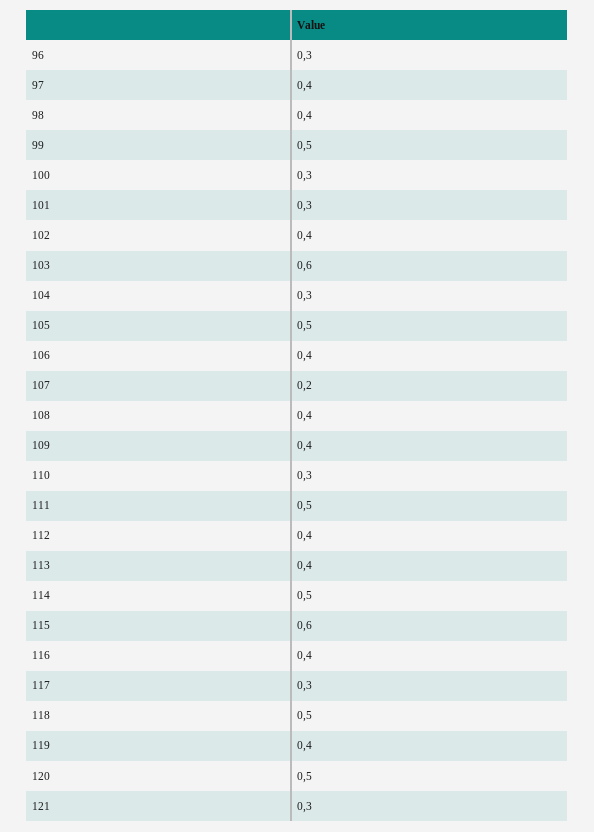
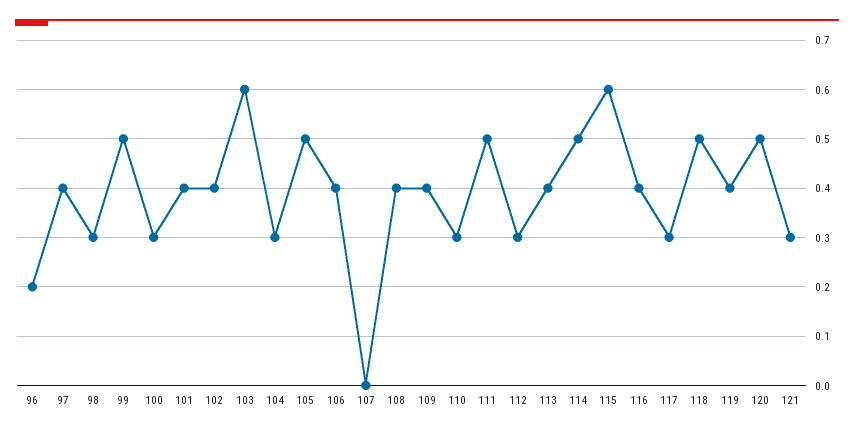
  {
-   "96": 0.3,
+   "96": 0.2,
    "97": 0.4,
-   "98": 0.4,
+   "98": 0.3,
    "99": 0.5,
    "100": 0.3,
-   "101": 0.3,
+   "101": 0.4,
    "102": 0.4,
    "103": 0.6,
    "104": 0.3,
    "105": 0.5,
    "106": 0.4,
-   "107": 0.2,
+   "107": 0,
    "108": 0.4,
    "109": 0.4,
    "110": 0.3,
    "111": 0.5,
-   "112": 0.4,
+   "112": 0.3,
    "113": 0.4,
    "114": 0.5,
    "115": 0.6,
    "116": 0.4,
    "117": 0.3,
    "118": 0.5,
    "119": 0.4,
    "120": 0.5,
    "121": 0.3
  }

